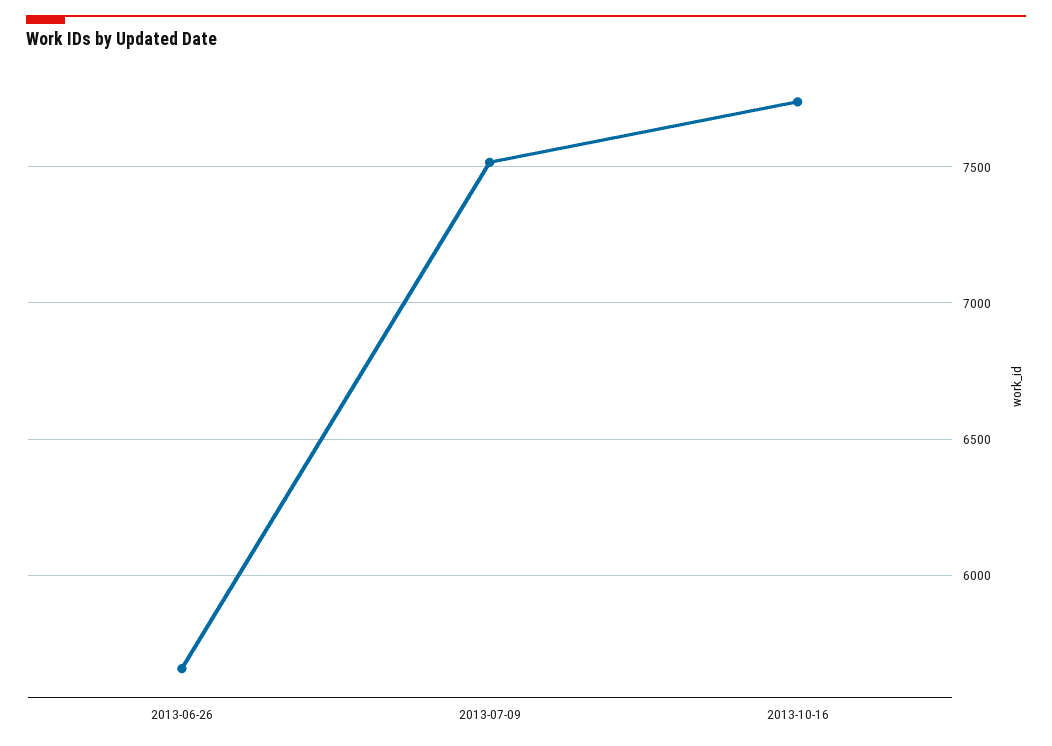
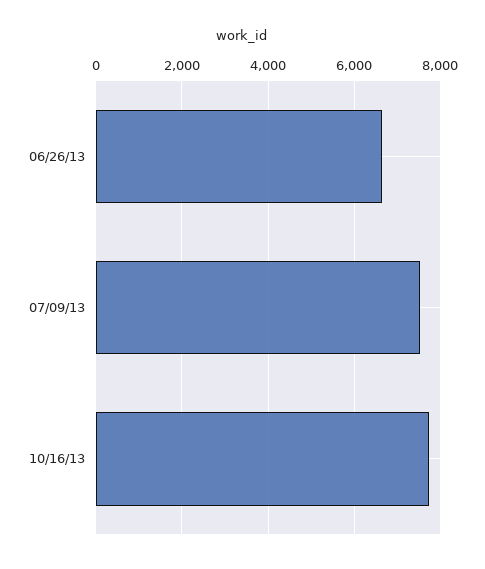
  {
-   "2013-06-26": 5650,
+   "2013-06-26": 6600,
    "2013-07-09": 7500,
    "2013-10-16": 7750
  }

